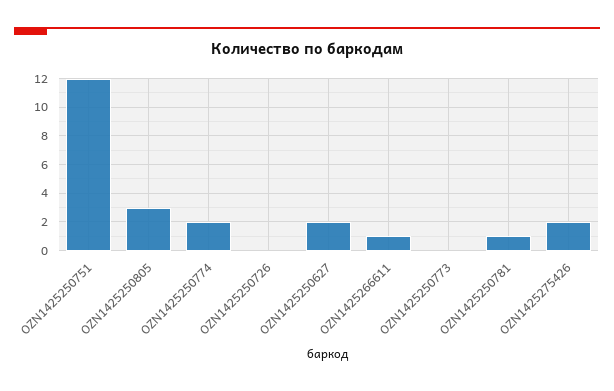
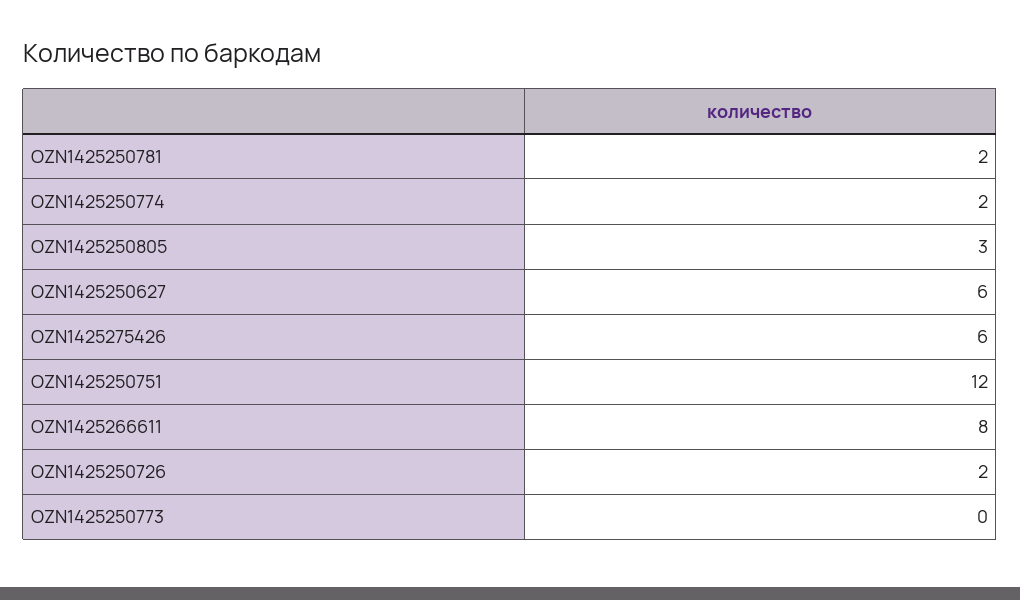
  {
    "OZN1425250751": 12,
    "OZN1425250805": 3,
    "OZN1425250774": 2,
-   "OZN1425250726": 0,
+   "OZN1425250726": 2,
-   "OZN1425250627": 2,
+   "OZN1425250627": 6,
-   "OZN1425266611": 1,
+   "OZN1425266611": 8,
    "OZN1425250773": 0,
-   "OZN1425250781": 1,
+   "OZN1425250781": 2,
-   "OZN1425275426": 2
+   "OZN1425275426": 6
  }

